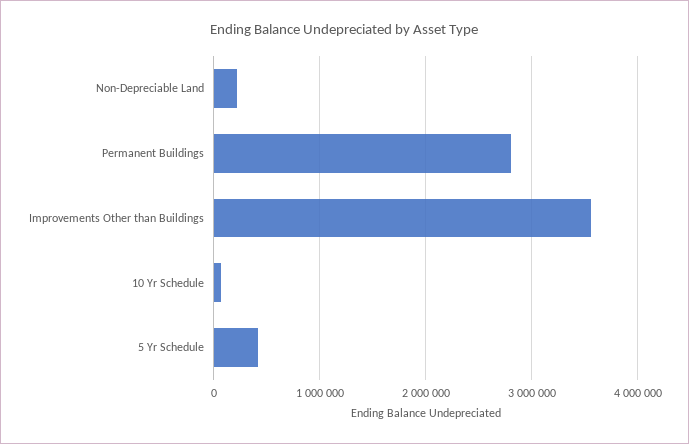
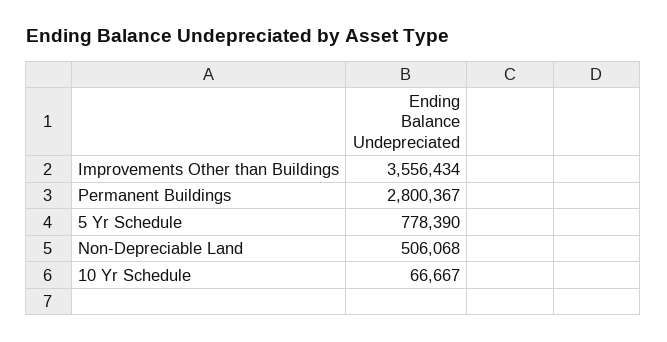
  {
-   "Non-Depreciable Land": 200000,
+   "Non-Depreciable Land": 506068,
    "Permanent Buildings": 2800367,
    "Improvements Other than Buildings": 3556434,
    "10 Yr Schedule": 66667,
-   "5 Yr Schedule": 400000
+   "5 Yr Schedule": 778390
  }

